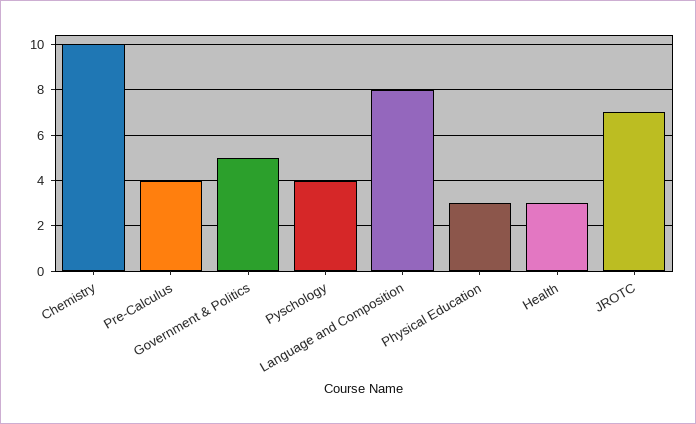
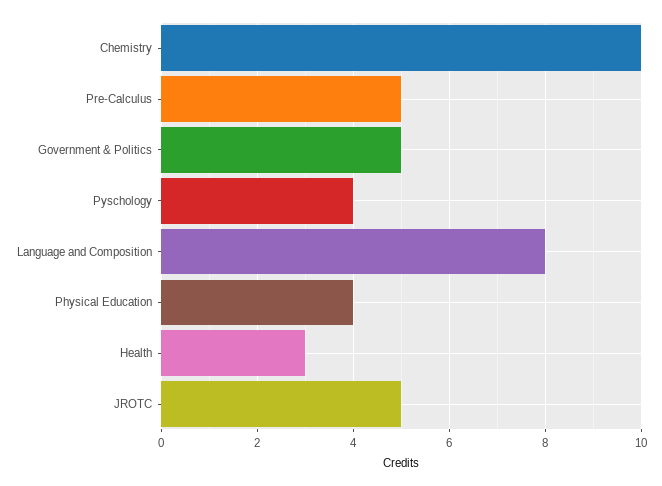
  {
    "Chemistry": 10,
-   "Pre-Calculus": 4,
+   "Pre-Calculus": 5,
    "Government & Politics": 5,
    "Pyschology": 4,
    "Language and Composition": 8,
-   "Physical Education": 3,
+   "Physical Education": 4,
    "Health": 3,
-   "JROTC": 7
+   "JROTC": 5
  }

